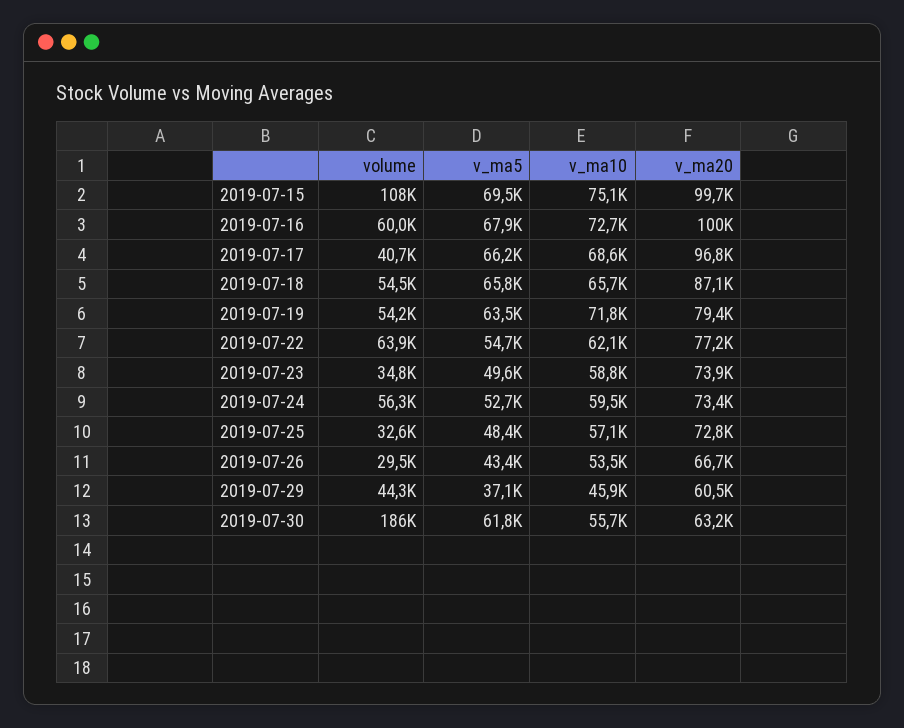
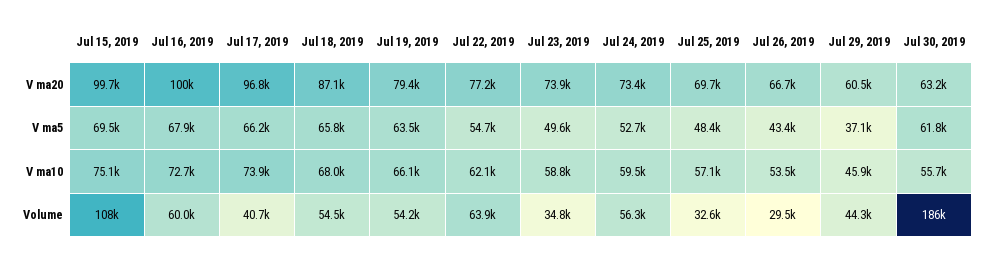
  {
    "volume": {
      "2019-07-15": 108000,
      "2019-07-16": 60000,
      "2019-07-17": 40700,
      "2019-07-18": 54500,
      "2019-07-19": 54200,
      "2019-07-22": 63900,
      "2019-07-23": 34800,
      "2019-07-24": 56300,
      "2019-07-25": 32600,
      "2019-07-26": 29500,
      "2019-07-29": 44300,
      "2019-07-30": 186000
    },
    "v_ma5": {
      "2019-07-15": 69500,
      "2019-07-16": 67900,
      "2019-07-17": 66200,
      "2019-07-18": 65800,
      "2019-07-19": 63500,
      "2019-07-22": 54700,
      "2019-07-23": 49600,
      "2019-07-24": 52700,
      "2019-07-25": 48400,
      "2019-07-26": 43400,
      "2019-07-29": 37100,
      "2019-07-30": 61800
    },
    "v_ma10": {
      "2019-07-15": 75100,
      "2019-07-16": 72700,
-     "2019-07-17": 68600,
+     "2019-07-17": 73900,
-     "2019-07-18": 65700,
+     "2019-07-18": 68000,
-     "2019-07-19": 71800,
+     "2019-07-19": 66100,
      "2019-07-22": 62100,
      "2019-07-23": 58800,
      "2019-07-24": 59500,
      "2019-07-25": 57100,
      "2019-07-26": 53500,
      "2019-07-29": 45900,
      "2019-07-30": 55700
    },
    "v_ma20": {
      "2019-07-15": 99700,
      "2019-07-16": 100000,
      "2019-07-17": 96800,
      "2019-07-18": 87100,
      "2019-07-19": 79400,
      "2019-07-22": 77200,
      "2019-07-23": 73900,
      "2019-07-24": 73400,
-     "2019-07-25": 72800,
+     "2019-07-25": 69700,
      "2019-07-26": 66700,
      "2019-07-29": 60500,
      "2019-07-30": 63200
    }
  }

